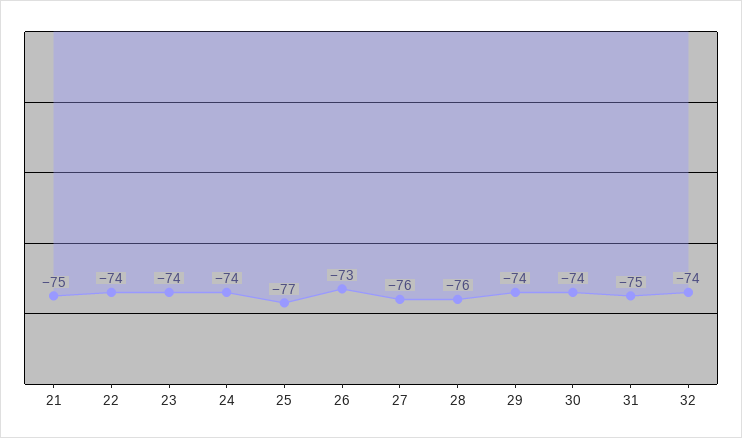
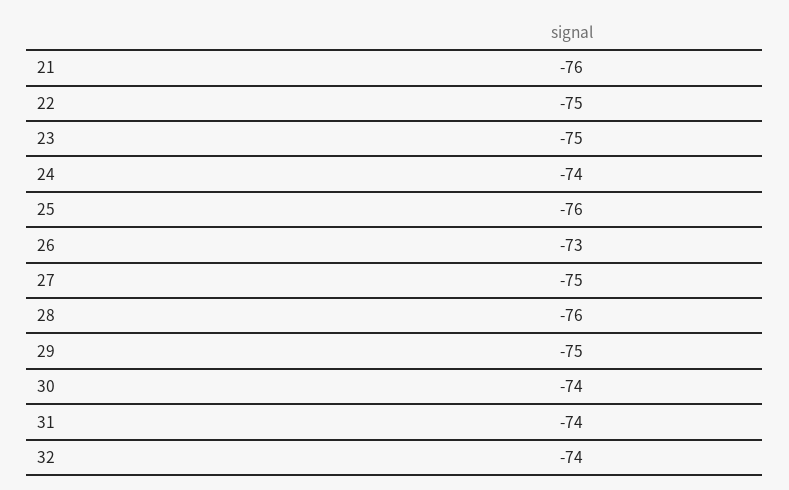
  {
-   "21": -75,
+   "21": -76,
-   "22": -74,
+   "22": -75,
-   "23": -74,
+   "23": -75,
    "24": -74,
-   "25": -77,
+   "25": -76,
    "26": -73,
-   "27": -76,
+   "27": -75,
    "28": -76,
-   "29": -74,
+   "29": -75,
    "30": -74,
-   "31": -75,
+   "31": -74,
    "32": -74
  }

